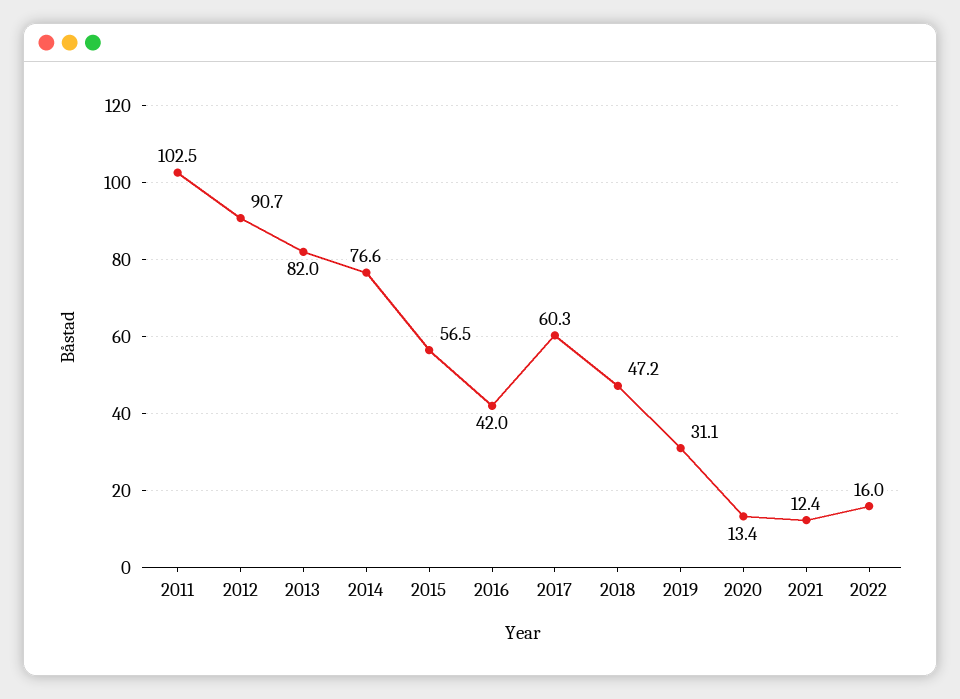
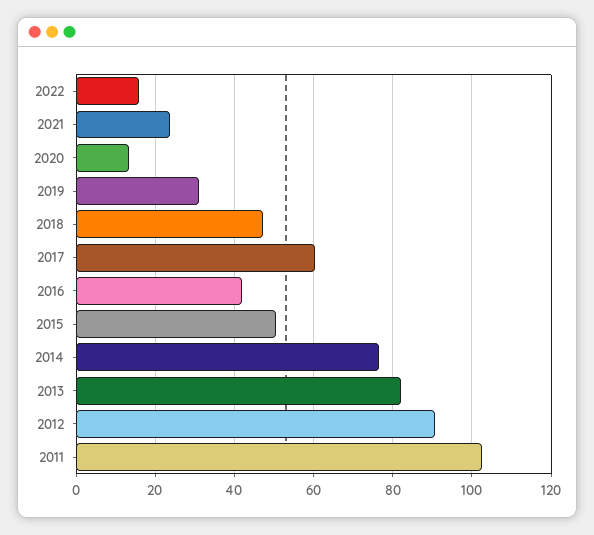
  {
    "2011": 102.5,
    "2012": 90.7,
    "2013": 82,
    "2014": 76.6,
-   "2015": 56.5,
+   "2015": 50,
    "2016": 42,
    "2017": 60.3,
    "2018": 47.2,
    "2019": 31.1,
    "2020": 13.4,
-   "2021": 12.4,
+   "2021": 24,
    "2022": 16
  }

